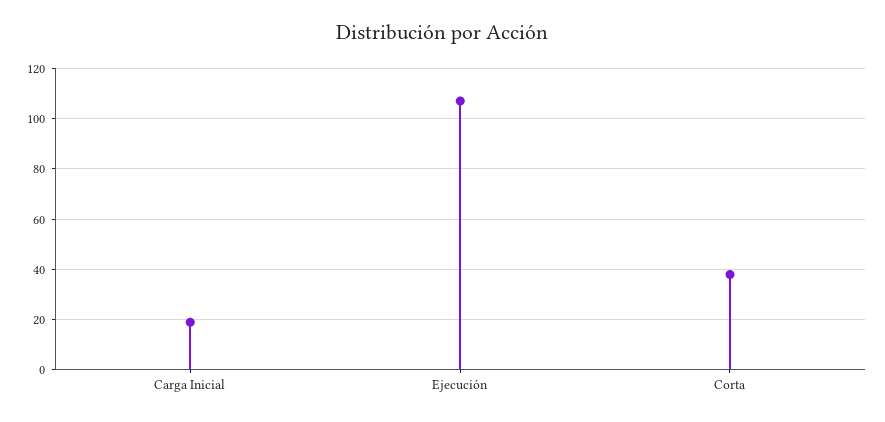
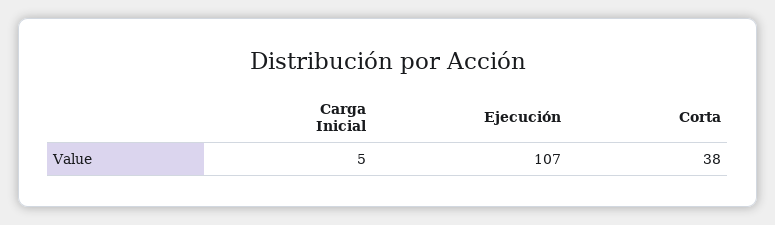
  {
-   "Carga Inicial": 20,
+   "Carga Inicial": 5,
    "Ejecución": 107,
    "Corta": 38
  }

